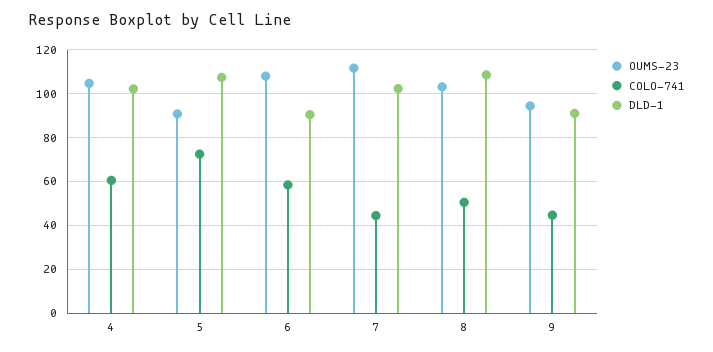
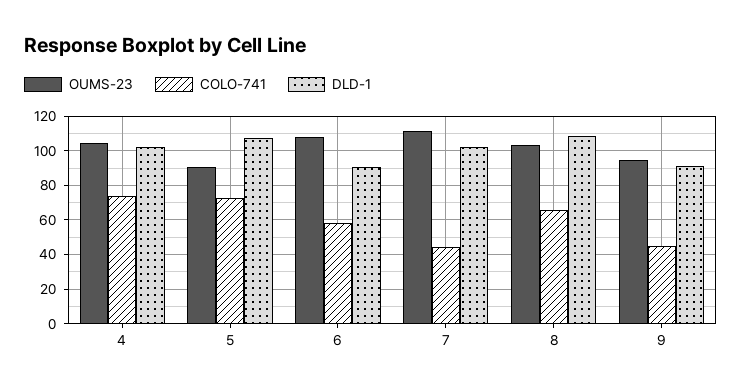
  {
    "OUMS-23": {
      "4": 105,
      "5": 90,
      "6": 110,
      "7": 110,
      "8": 105,
      "9": 95
    },
    "COLO-741": {
-     "4": 60,
+     "4": 75,
      "5": 70,
      "6": 60,
      "7": 45,
-     "8": 50,
+     "8": 65,
      "9": 45
    },
    "DLD-1": {
      "4": 100,
      "5": 105,
      "6": 90,
      "7": 100,
      "8": 110,
      "9": 90
    }
  }

